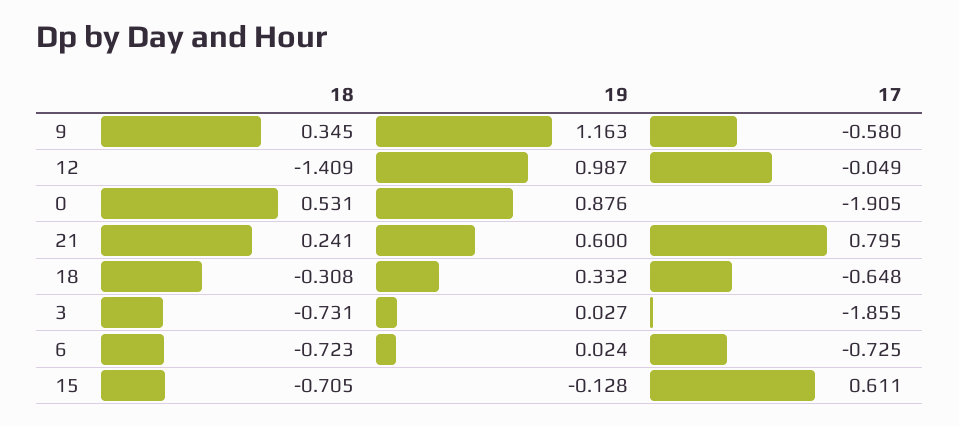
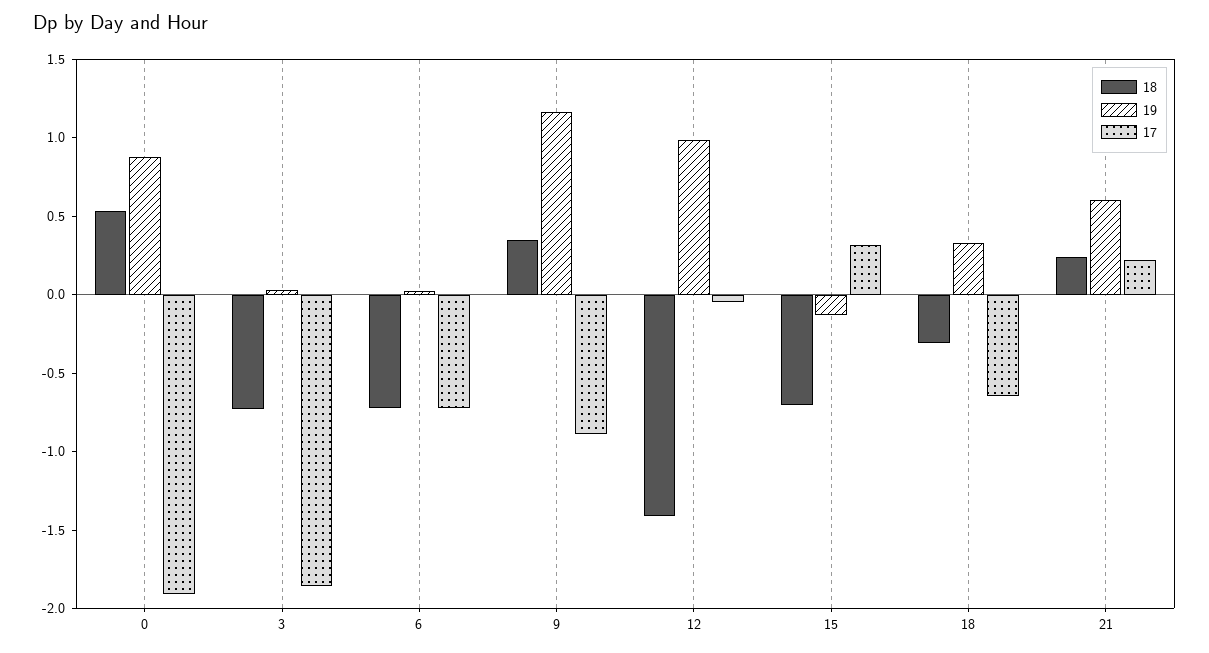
  {
    "18": {
      "9": 0.345,
      "12": -1.409,
      "0": 0.531,
      "21": 0.241,
      "18": -0.308,
      "3": -0.731,
      "6": -0.723,
      "15": -0.705
    },
    "19": {
      "9": 1.163,
      "12": 0.987,
      "0": 0.876,
      "21": 0.6,
      "18": 0.332,
      "3": 0.027,
      "6": 0.024,
      "15": -0.128
    },
    "17": {
-     "9": -0.58,
+     "9": -0.9,
      "12": -0.049,
      "0": -1.905,
-     "21": 0.795,
+     "21": 0.2,
      "18": -0.648,
      "3": -1.855,
      "6": -0.725,
-     "15": 0.611
+     "15": 0.3
    }
  }

